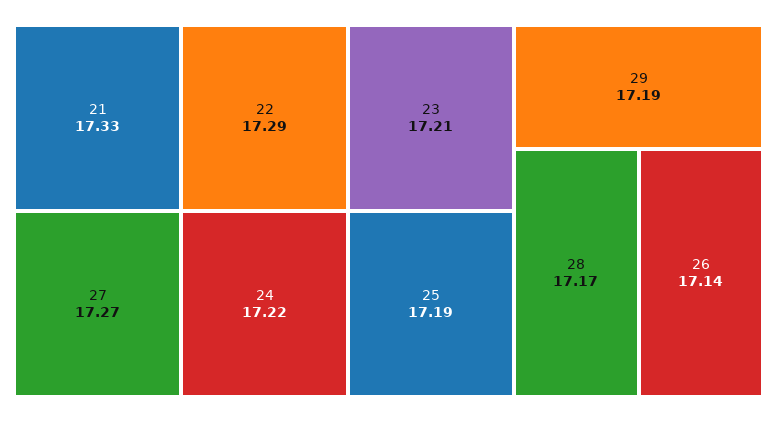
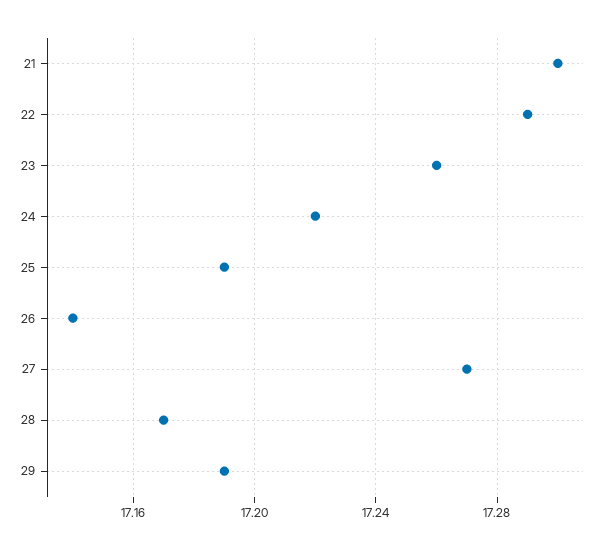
  {
-   "21": 17.33,
+   "21": 17.3,
    "22": 17.29,
    "27": 17.27,
    "24": 17.22,
-   "23": 17.21,
+   "23": 17.26,
    "25": 17.19,
    "29": 17.19,
    "28": 17.17,
    "26": 17.14
  }

